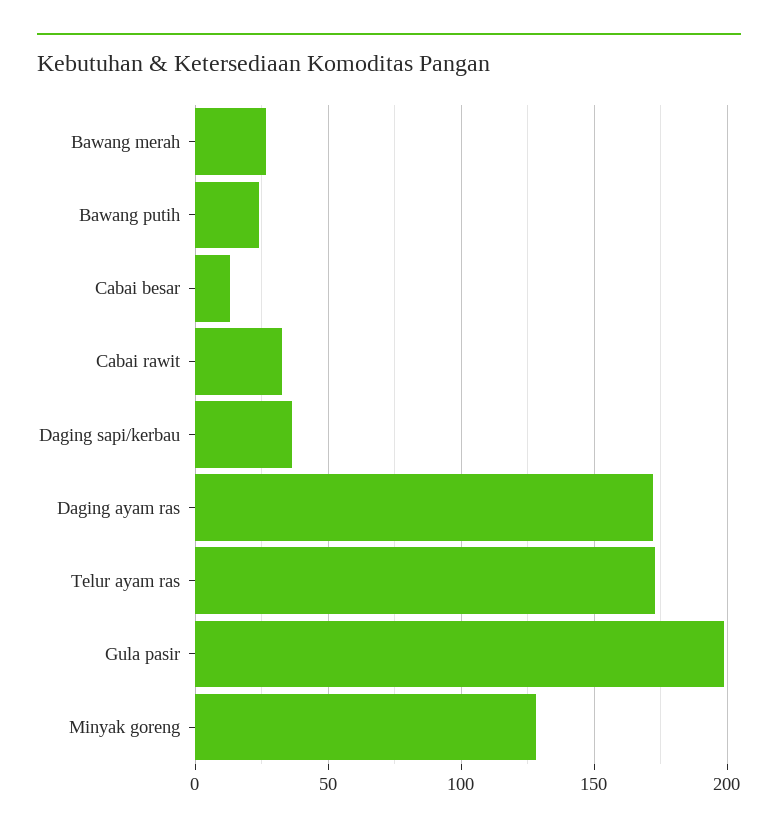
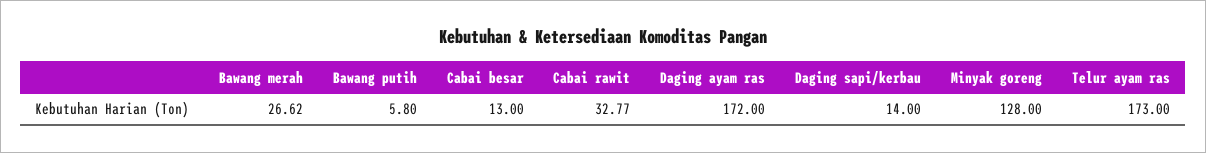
  {
    "Bawang merah": 26.62,
-   "Bawang putih": 25,
+   "Bawang putih": 5.8,
    "Cabai besar": 13,
    "Cabai rawit": 32.77,
-   "Daging sapi/kerbau": 35,
+   "Daging sapi/kerbau": 14,
    "Daging ayam ras": 172,
    "Telur ayam ras": 173,
-   "Gula pasir": 200,
    "Minyak goreng": 128
  }

